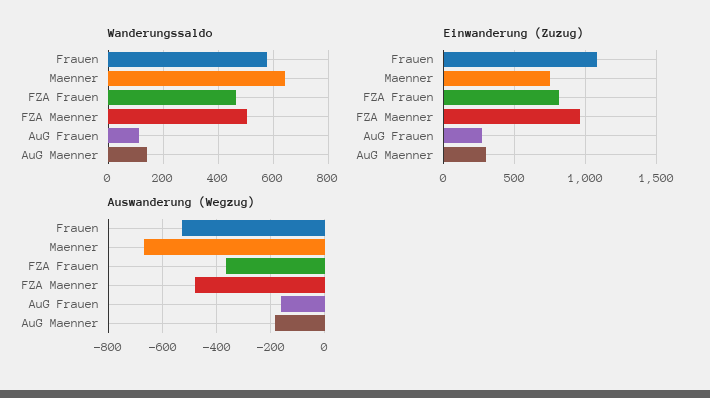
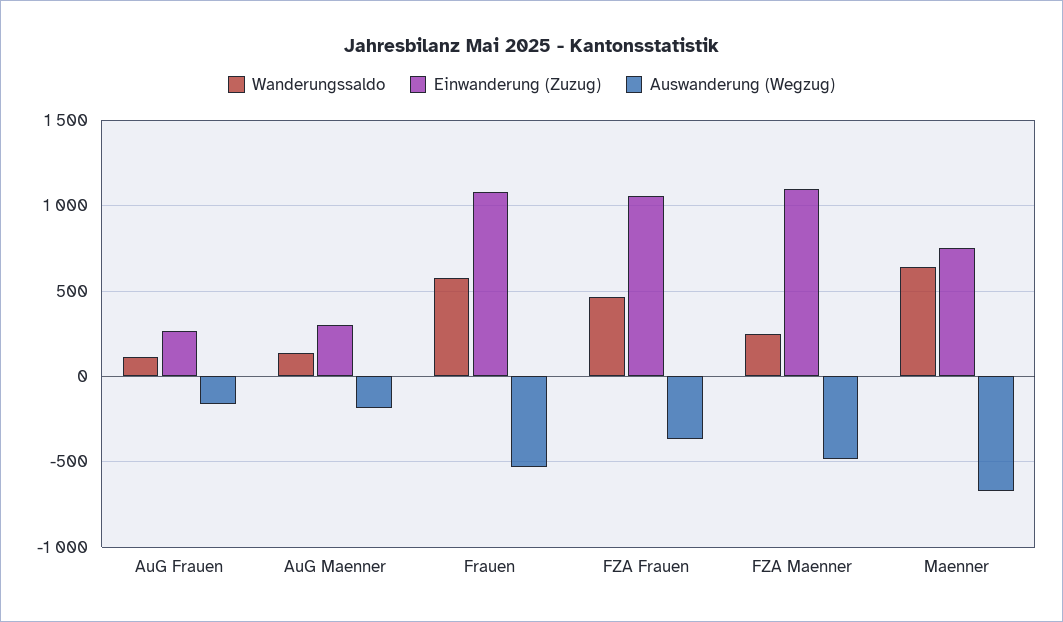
  {
    "Wanderungssaldo": {
      "Frauen": 575,
      "Maenner": 650,
      "FZA Frauen": 475,
-     "FZA Maenner": 500,
+     "FZA Maenner": 250,
      "AuG Frauen": 100,
      "AuG Maenner": 150
    },
    "Einwanderung (Zuzug)": {
      "Frauen": 1100,
      "Maenner": 750,
-     "FZA Frauen": 800,
+     "FZA Frauen": 1050,
-     "FZA Maenner": 950,
+     "FZA Maenner": 1100,
      "AuG Frauen": 250,
      "AuG Maenner": 300
    },
    "Auswanderung (Wegzug)": {
      "Frauen": -525,
      "Maenner": -675,
      "FZA Frauen": -375,
      "FZA Maenner": -475,
      "AuG Frauen": -150,
      "AuG Maenner": -175
    }
  }

